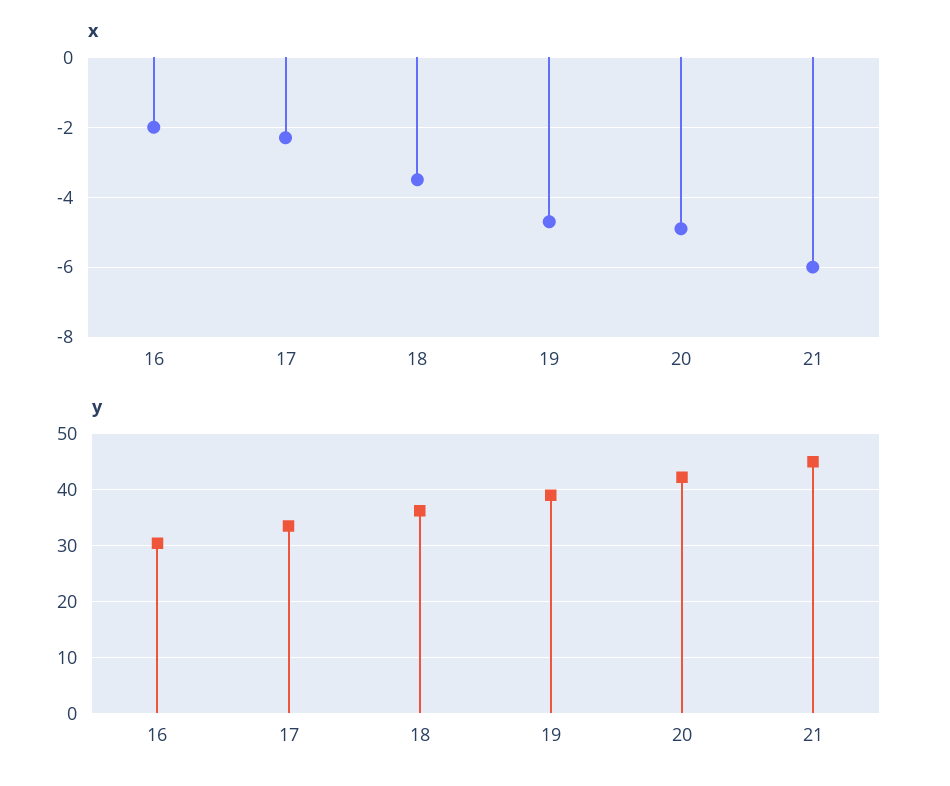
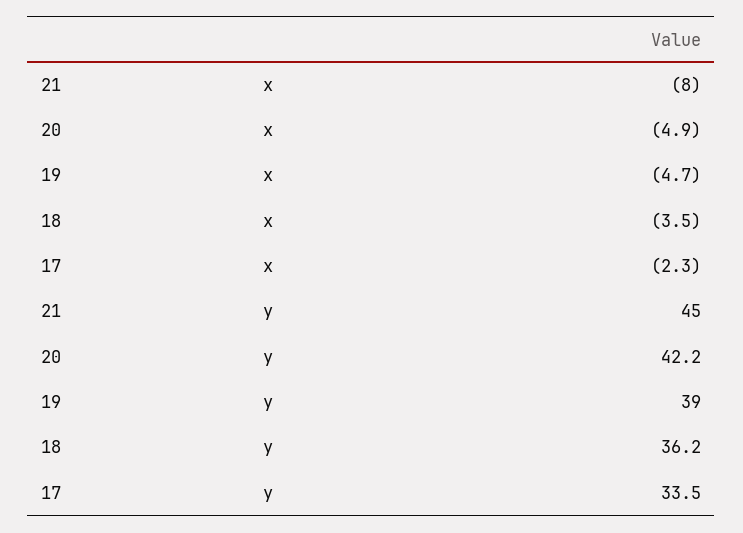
  {
    "x": {
-     "16": -2,
      "17": -2.3,
      "18": -3.5,
      "19": -4.7,
      "20": -4.9,
-     "21": -6
+     "21": -8
    },
    "y": {
-     "16": 30,
      "17": 33.5,
      "18": 36.2,
      "19": 39,
      "20": 42.2,
      "21": 45
    }
  }

